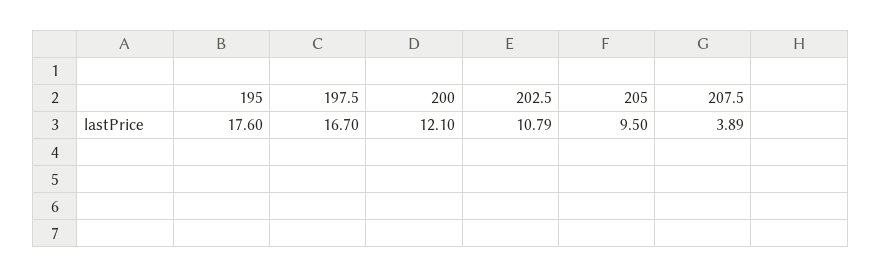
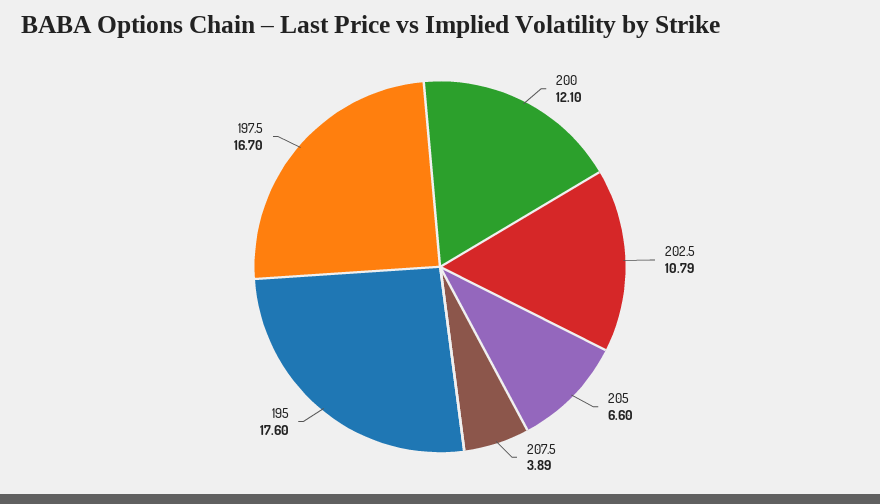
  {
    "195": 17.6,
    "197.5": 16.7,
    "200": 12.1,
    "202.5": 10.79,
-   "205": 9.5,
+   "205": 6.6,
    "207.5": 3.89
  }

